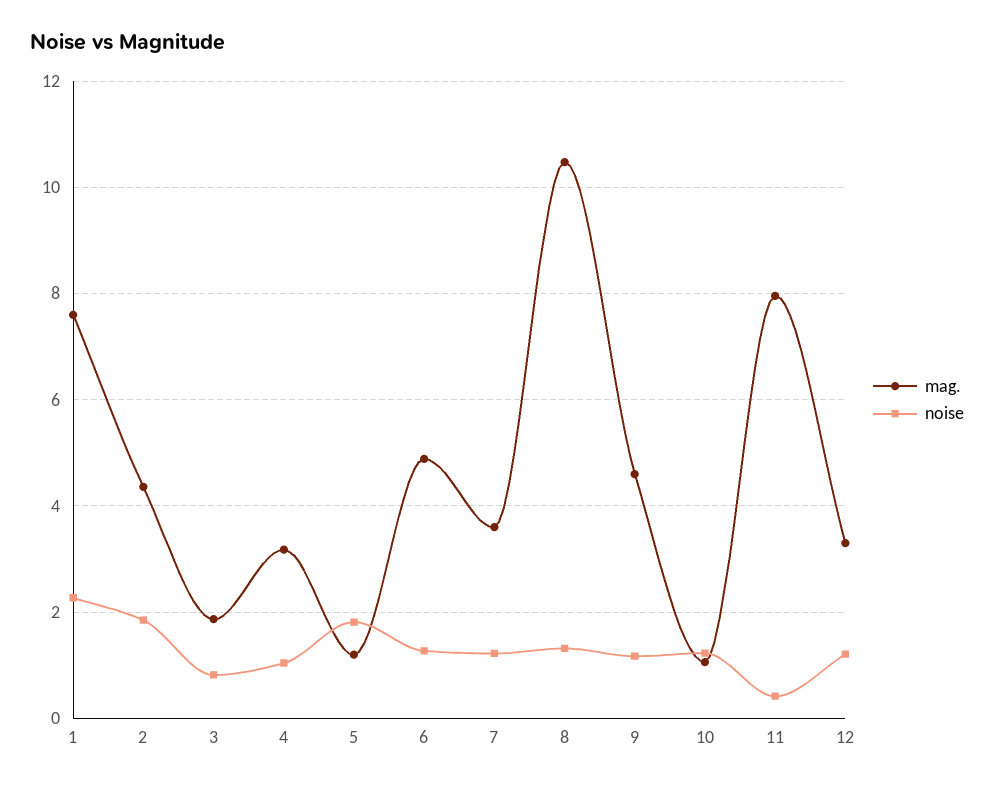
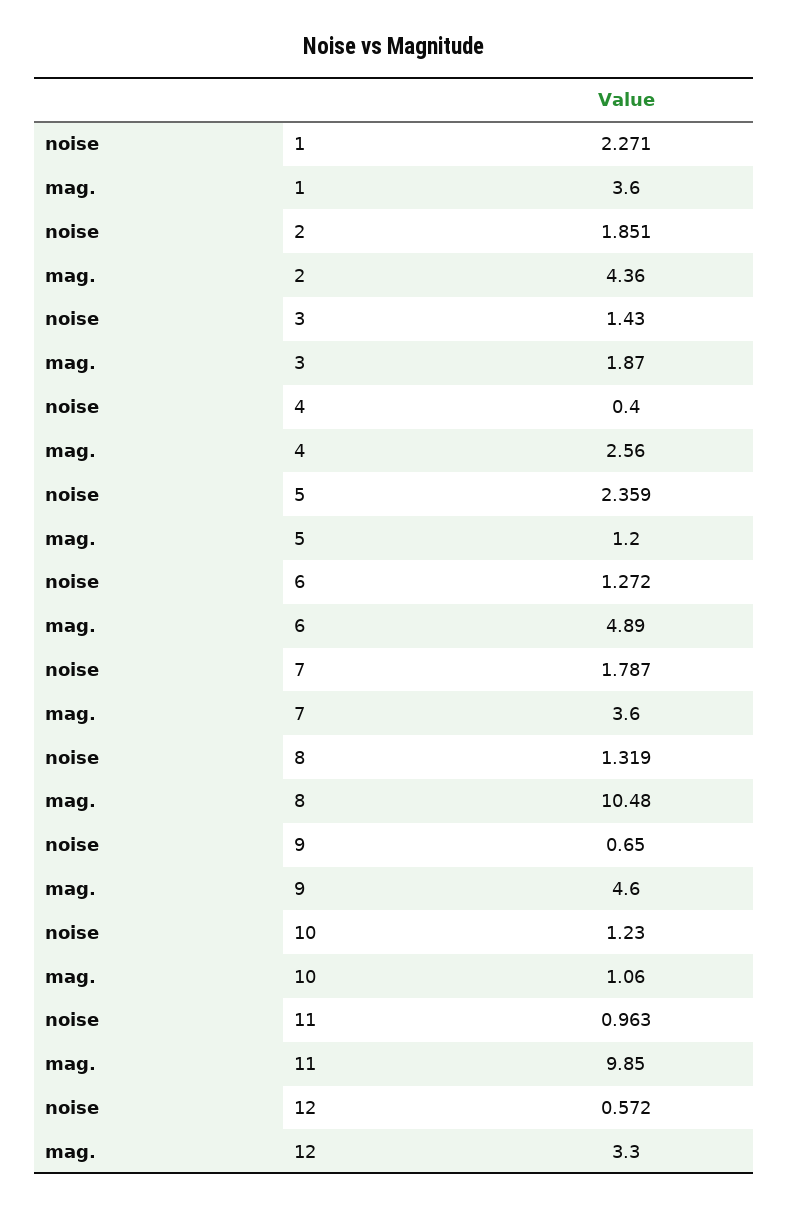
  {
    "mag.": {
-     "1": 7.6,
+     "1": 3.6,
      "2": 4.36,
      "3": 1.87,
-     "4": 3.2,
+     "4": 2.56,
      "5": 1.2,
      "6": 4.89,
      "7": 3.6,
      "8": 10.48,
      "9": 4.6,
      "10": 1.06,
-     "11": 8,
+     "11": 9.85,
      "12": 3.3
    },
    "noise": {
      "1": 2.271,
      "2": 1.851,
-     "3": 0.8,
+     "3": 1.43,
-     "4": 1,
+     "4": 0.4,
-     "5": 1.8,
+     "5": 2.359,
      "6": 1.272,
-     "7": 1.2,
+     "7": 1.787,
      "8": 1.319,
-     "9": 1.2,
+     "9": 0.65,
      "10": 1.23,
-     "11": 0.4,
+     "11": 0.963,
-     "12": 1.2
+     "12": 0.572
    }
  }

